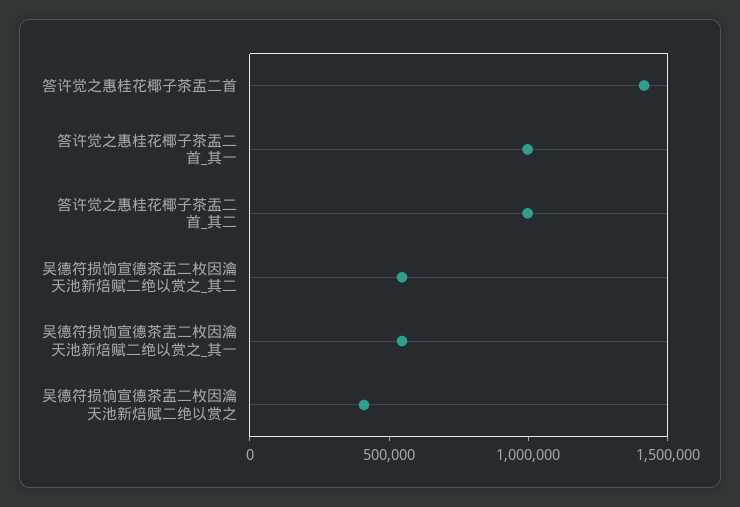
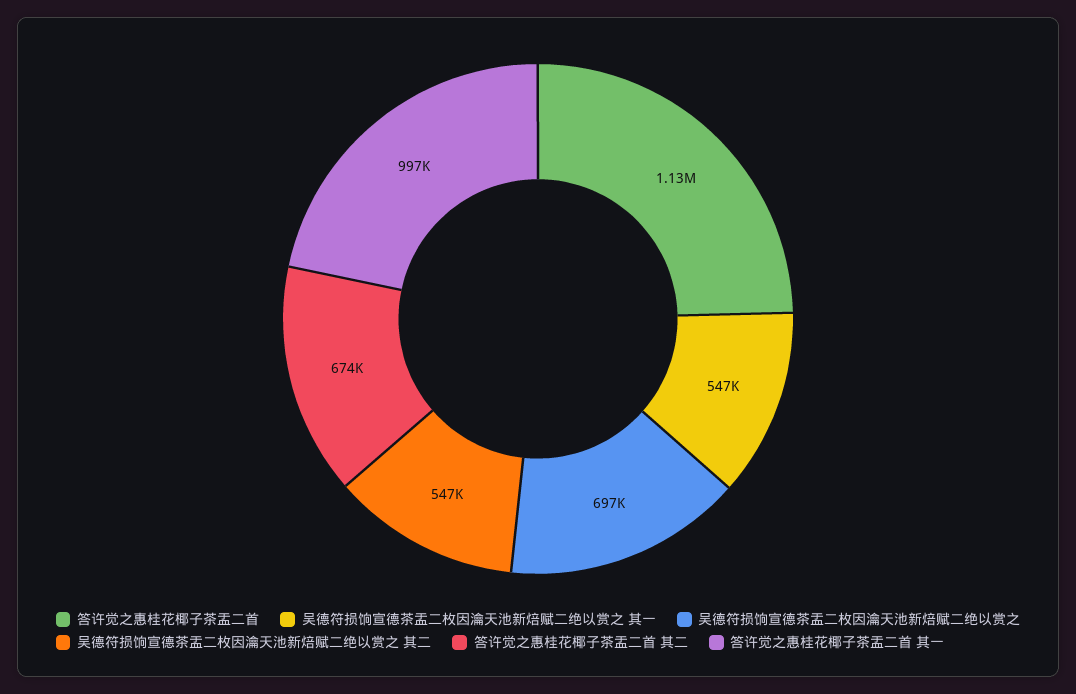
  {
-   "答许觉之惠桂花椰子茶盂二首": 1400000,
+   "答许觉之惠桂花椰子茶盂二首": 1130000,
    "答许觉之惠桂花椰子茶盂二首_其一": 997000,
-   "答许觉之惠桂花椰子茶盂二首_其二": 1000000,
+   "答许觉之惠桂花椰子茶盂二首_其二": 674000,
    "吴德符损饷宣德茶盂二枚因瀹天池新焙赋二绝以赏之_其二": 547000,
    "吴德符损饷宣德茶盂二枚因瀹天池新焙赋二绝以赏之_其一": 547000,
-   "吴德符损饷宣德茶盂二枚因瀹天池新焙赋二绝以赏之": 400000
+   "吴德符损饷宣德茶盂二枚因瀹天池新焙赋二绝以赏之": 697000
  }

